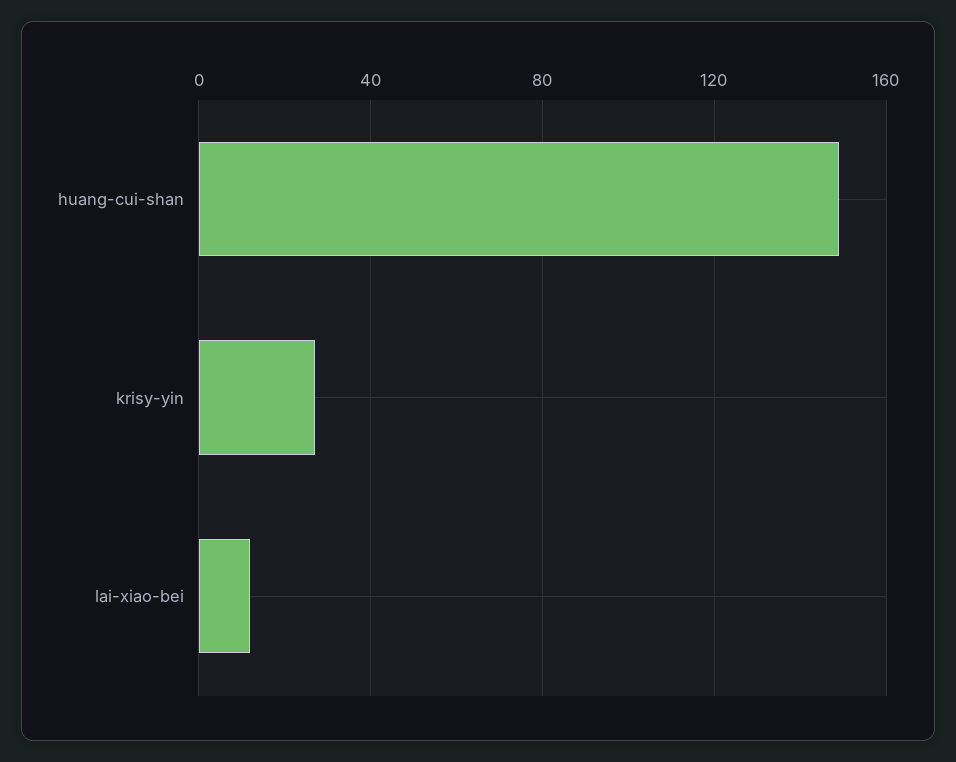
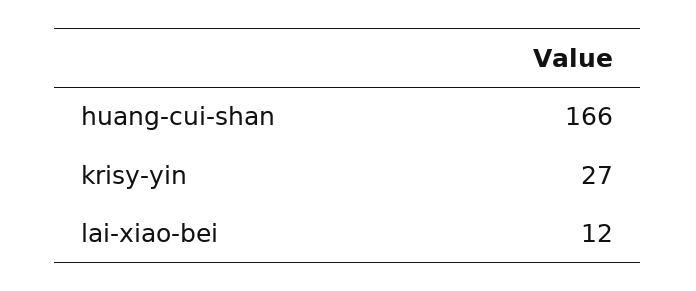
  {
-   "huang-cui-shan": 150,
+   "huang-cui-shan": 166,
    "krisy-yin": 27,
    "lai-xiao-bei": 12
  }

